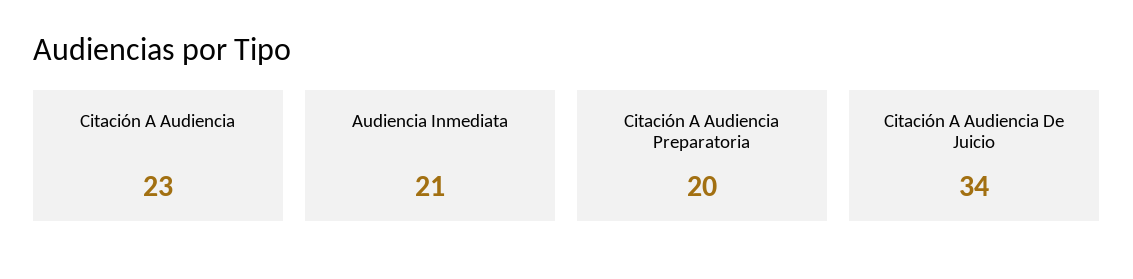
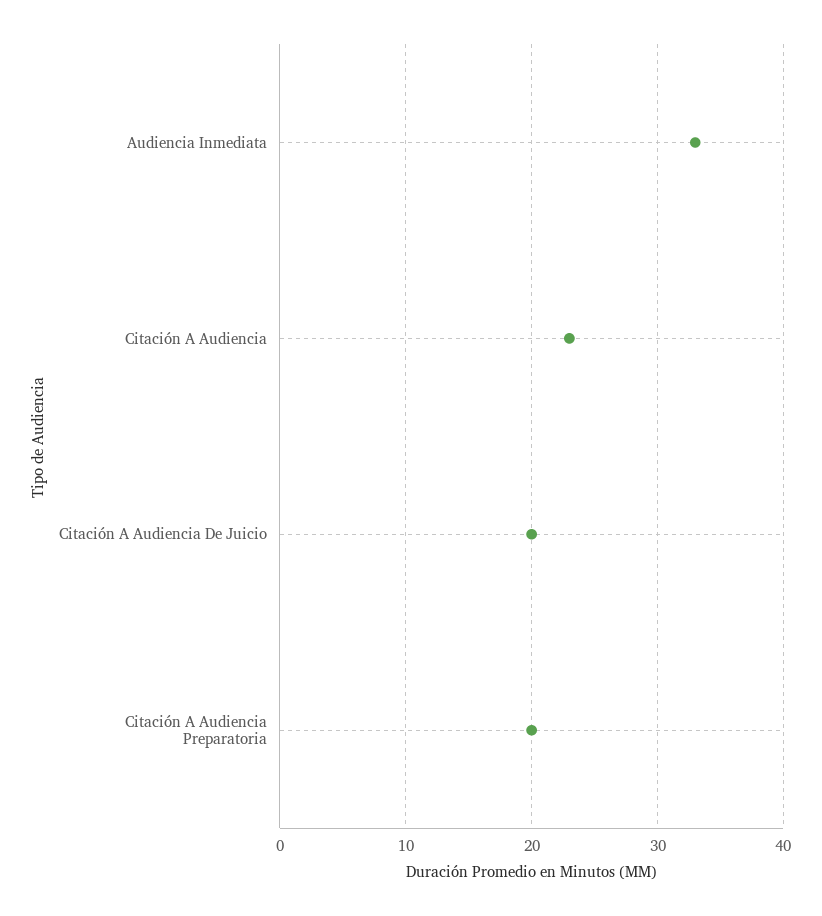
  {
    "Citación A Audiencia": 23,
-   "Audiencia Inmediata": 21,
+   "Audiencia Inmediata": 33,
    "Citación A Audiencia Preparatoria": 20,
-   "Citación A Audiencia De Juicio": 34
+   "Citación A Audiencia De Juicio": 20
  }

